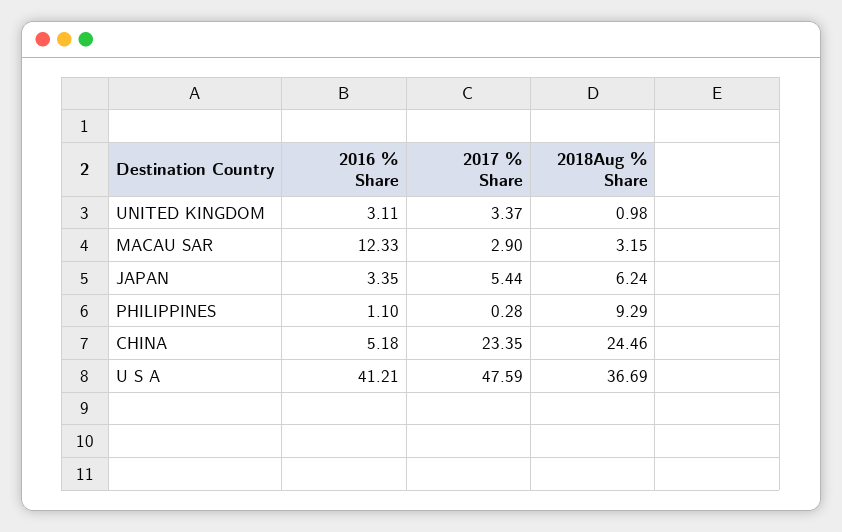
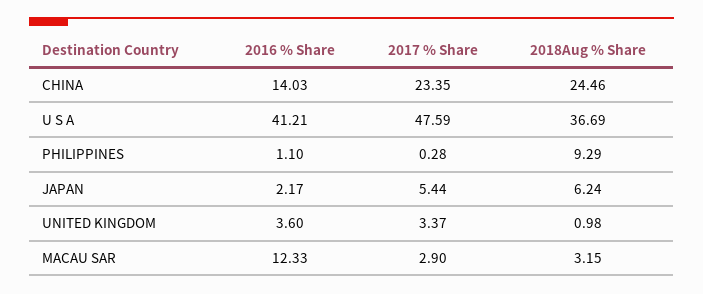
  {
    "2016 % Share": {
-     "UNITED KINGDOM": 3.11,
+     "UNITED KINGDOM": 3.6,
      "MACAU SAR": 12.33,
-     "JAPAN": 3.35,
+     "JAPAN": 2.17,
      "PHILIPPINES": 1.1,
-     "CHINA": 5.18,
+     "CHINA": 14.03,
      "U S A": 41.21
    },
    "2017 % Share": {
      "UNITED KINGDOM": 3.37,
      "MACAU SAR": 2.9,
      "JAPAN": 5.44,
      "PHILIPPINES": 0.28,
      "CHINA": 23.35,
      "U S A": 47.59
    },
    "2018Aug % Share": {
      "UNITED KINGDOM": 0.98,
      "MACAU SAR": 3.15,
      "JAPAN": 6.24,
      "PHILIPPINES": 9.29,
      "CHINA": 24.46,
      "U S A": 36.69
    }
  }

